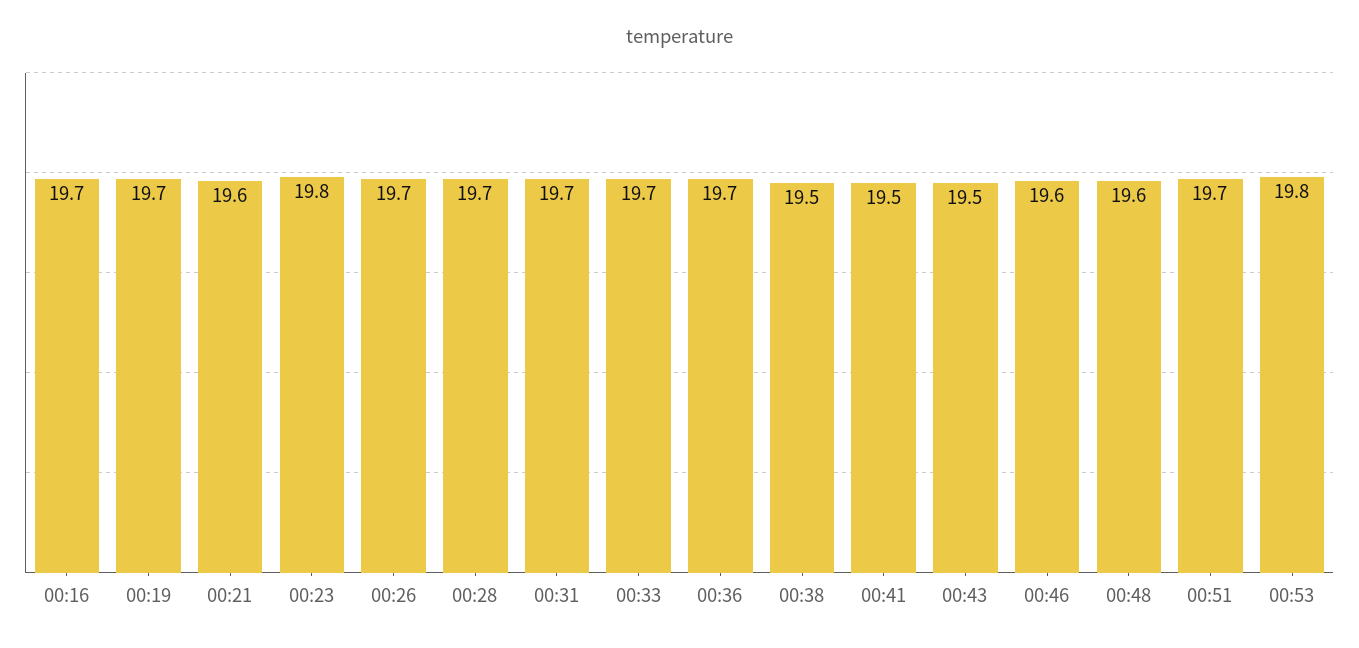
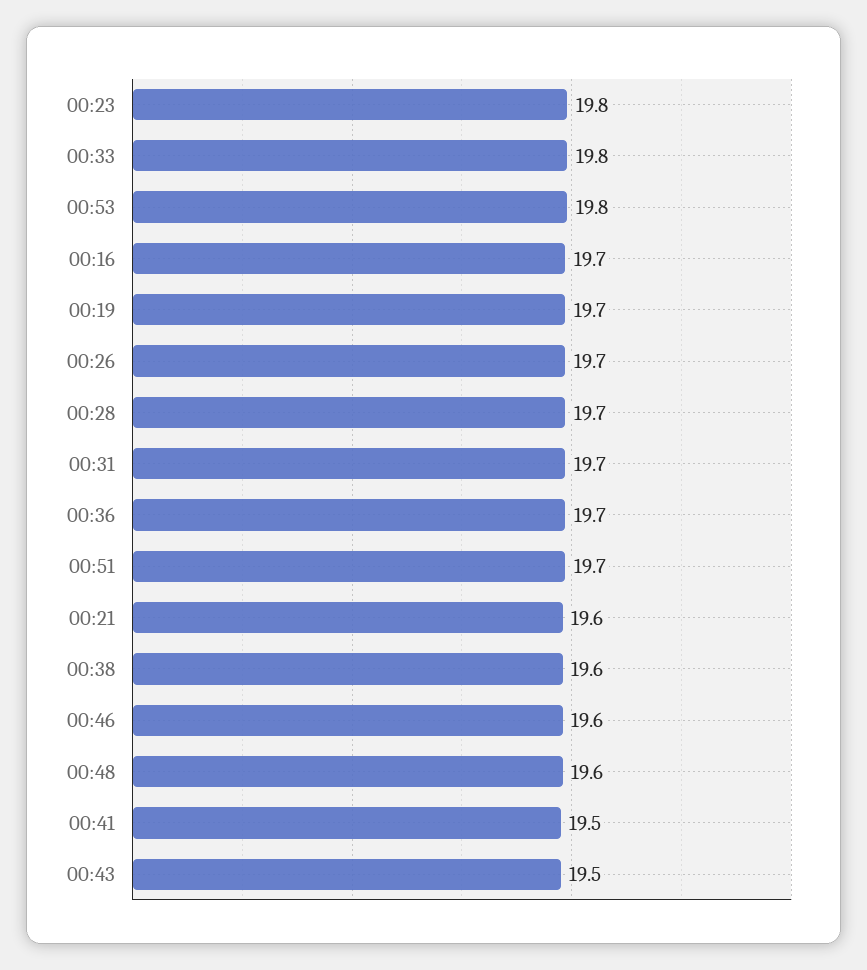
  {
    "00:16": 19.7,
    "00:19": 19.7,
    "00:21": 19.6,
    "00:23": 19.8,
    "00:26": 19.7,
    "00:28": 19.7,
    "00:31": 19.7,
-   "00:33": 19.7,
+   "00:33": 19.8,
    "00:36": 19.7,
-   "00:38": 19.5,
+   "00:38": 19.6,
    "00:41": 19.5,
    "00:43": 19.5,
    "00:46": 19.6,
    "00:48": 19.6,
    "00:51": 19.7,
    "00:53": 19.8
  }

